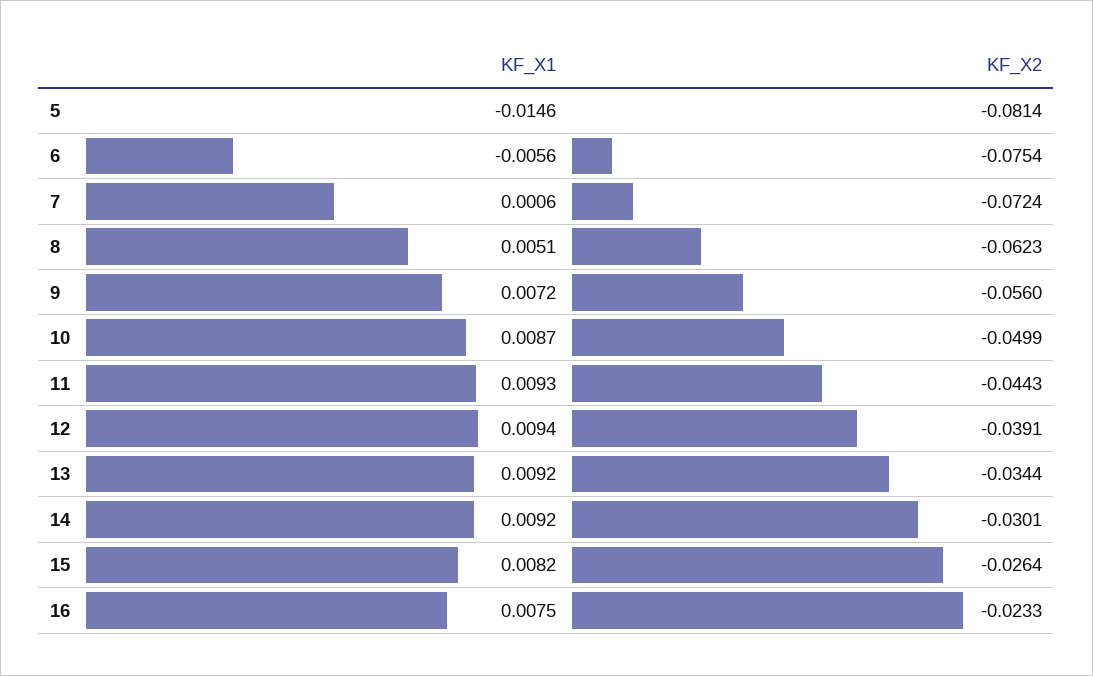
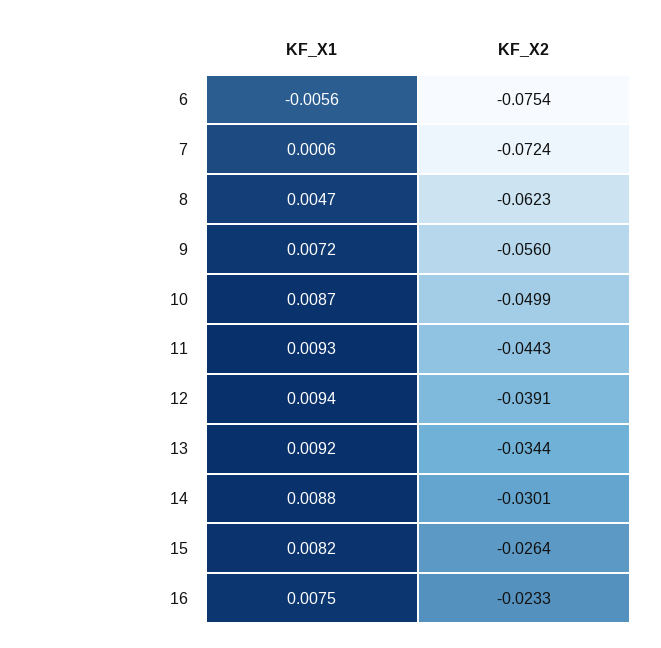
  {
    "KF_X1": {
-     "5": -0.0146,
      "6": -0.0056,
      "7": 0.0006,
-     "8": 0.0051,
+     "8": 0.0047,
      "9": 0.0072,
      "10": 0.0087,
      "11": 0.0093,
      "12": 0.0094,
      "13": 0.0092,
-     "14": 0.0092,
+     "14": 0.0088,
      "15": 0.0082,
      "16": 0.0075
    },
    "KF_X2": {
-     "5": -0.0814,
      "6": -0.0754,
      "7": -0.0724,
      "8": -0.0623,
      "9": -0.056,
      "10": -0.0499,
      "11": -0.0443,
      "12": -0.0391,
      "13": -0.0344,
      "14": -0.0301,
      "15": -0.0264,
      "16": -0.0233
    }
  }

